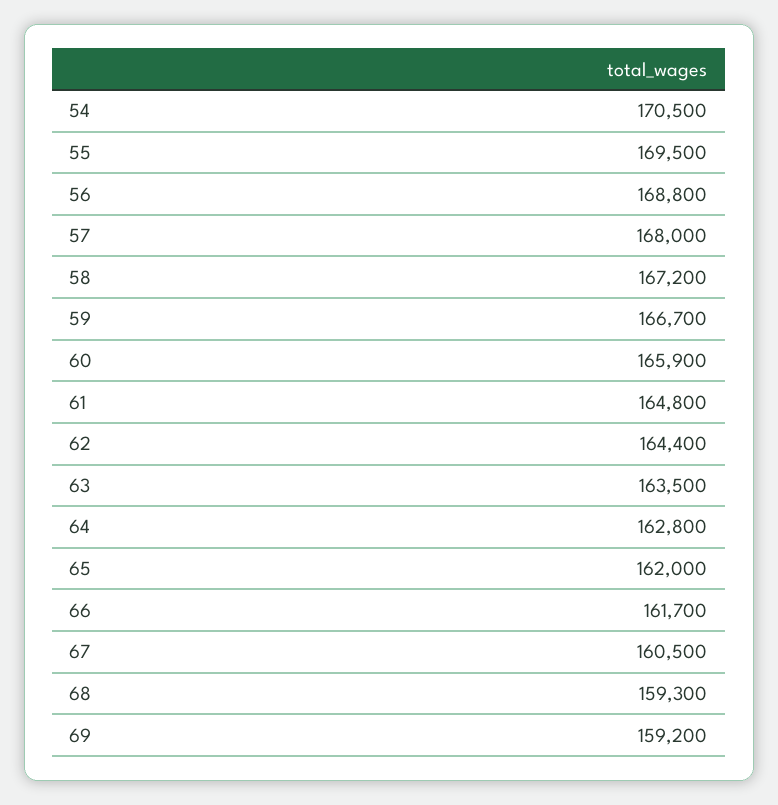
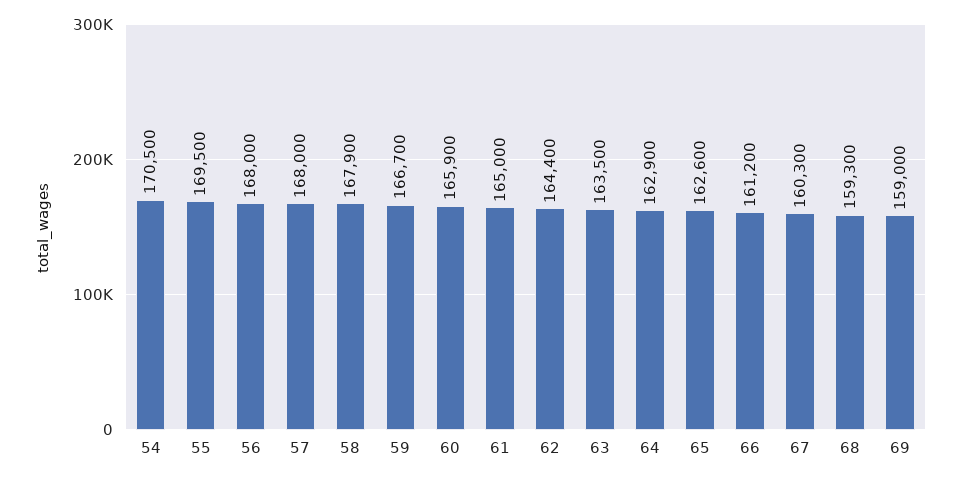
  {
    "54": 170500,
    "55": 169500,
-   "56": 168800,
+   "56": 168000,
    "57": 168000,
-   "58": 167200,
+   "58": 167900,
    "59": 166700,
    "60": 165900,
-   "61": 164800,
+   "61": 165000,
    "62": 164400,
    "63": 163500,
-   "64": 162800,
+   "64": 162900,
-   "65": 162000,
+   "65": 162600,
-   "66": 161700,
+   "66": 161200,
-   "67": 160500,
+   "67": 160300,
    "68": 159300,
-   "69": 159200
+   "69": 159000
  }

